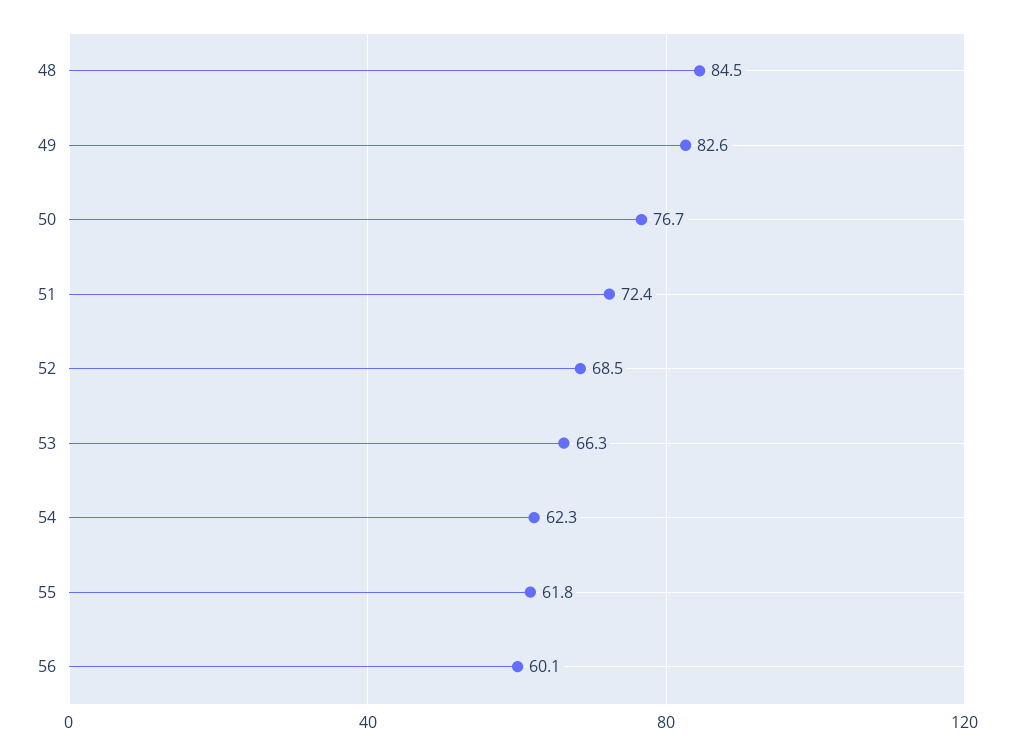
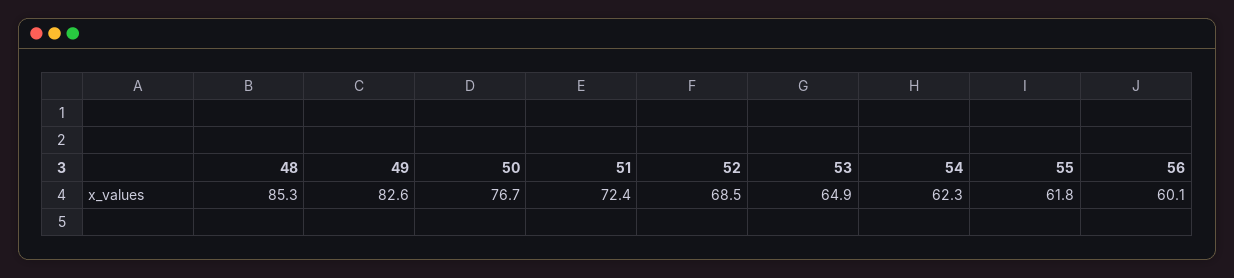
  {
-   "48": 84.5,
+   "48": 85.3,
    "49": 82.6,
    "50": 76.7,
    "51": 72.4,
    "52": 68.5,
-   "53": 66.3,
+   "53": 64.9,
    "54": 62.3,
    "55": 61.8,
    "56": 60.1
  }

